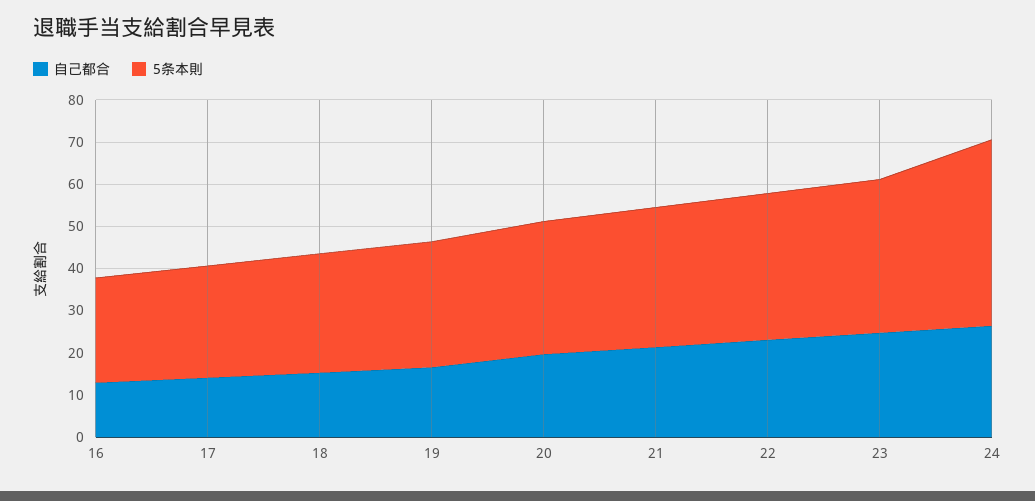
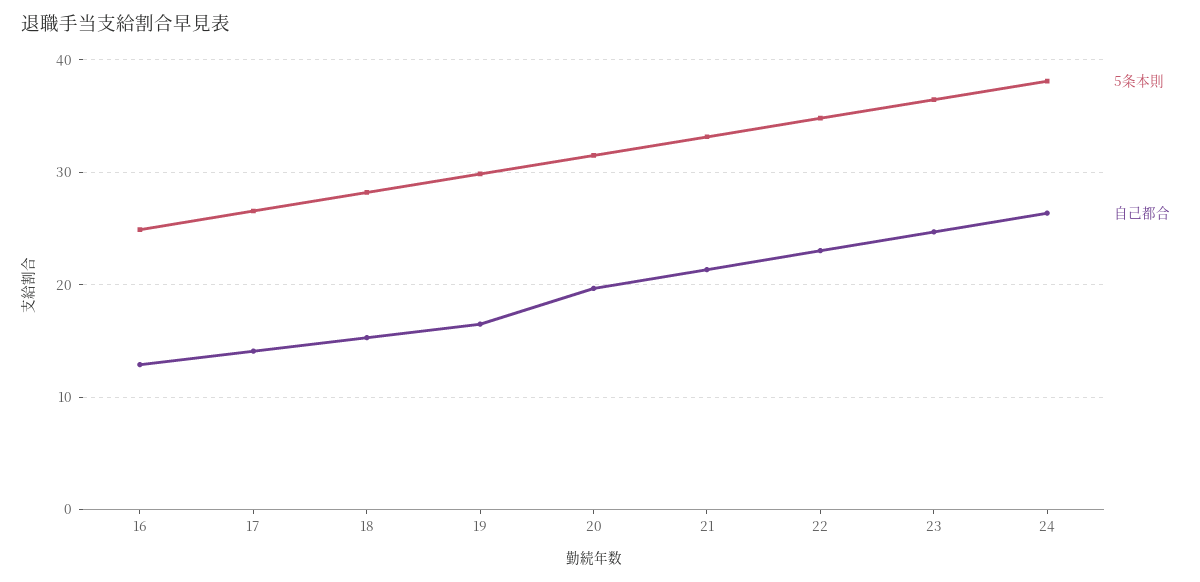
  {
    "自己都合": {
      "16": 13,
      "17": 14,
      "18": 15,
      "19": 17,
      "20": 20,
      "21": 21,
      "22": 23,
      "23": 25,
      "24": 26
    },
    "5条本則": {
      "16": 25,
      "17": 27,
      "18": 28,
      "19": 30,
      "20": 32,
      "21": 33,
      "22": 35,
      "23": 36,
-     "24": 44
+     "24": 38
    }
  }

